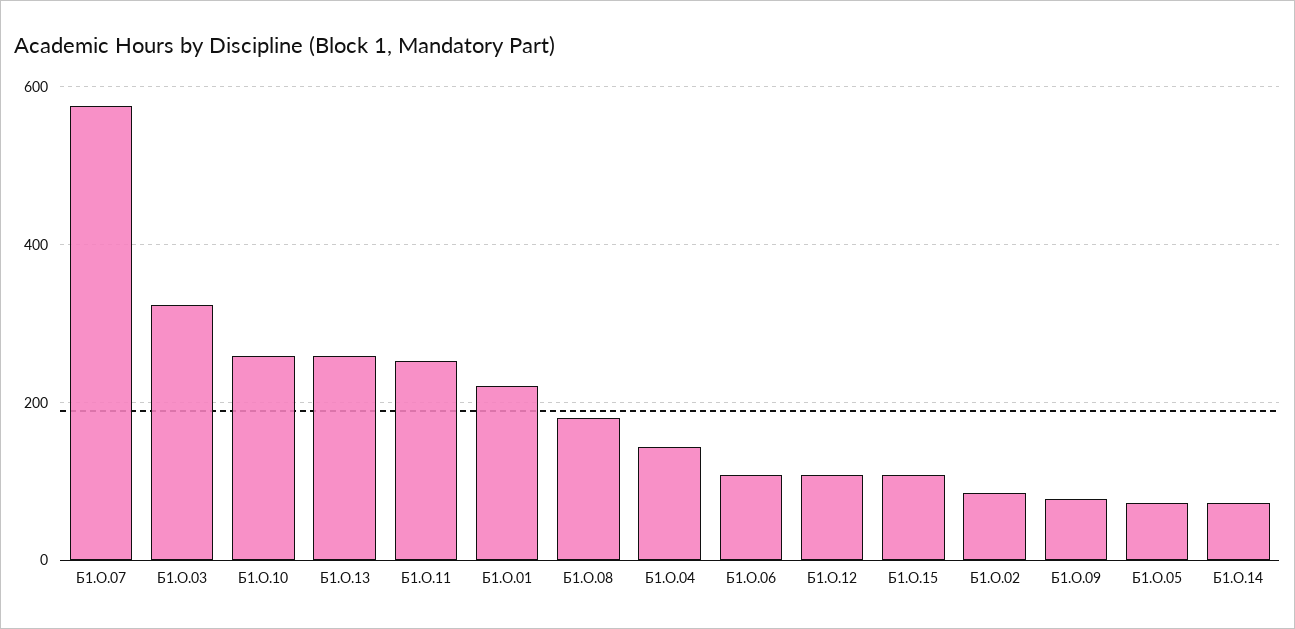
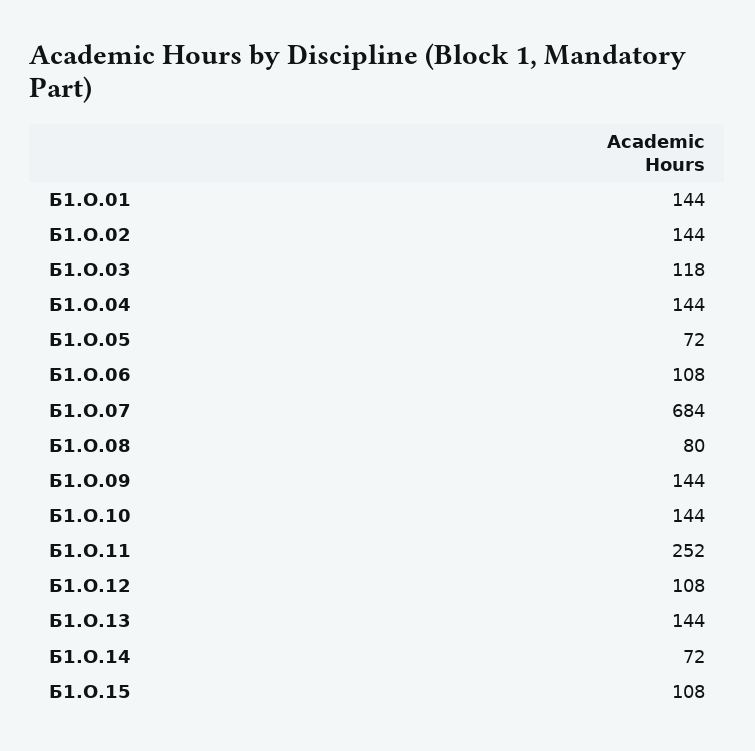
  {
-   "Б1.О.07": 580,
+   "Б1.О.07": 684,
-   "Б1.О.03": 320,
+   "Б1.О.03": 118,
-   "Б1.О.10": 260,
+   "Б1.О.10": 144,
-   "Б1.О.13": 260,
+   "Б1.О.13": 144,
    "Б1.О.11": 252,
-   "Б1.О.01": 220,
+   "Б1.О.01": 144,
-   "Б1.О.08": 180,
+   "Б1.О.08": 80,
    "Б1.О.04": 144,
    "Б1.О.06": 108,
    "Б1.О.12": 108,
    "Б1.О.15": 108,
-   "Б1.О.02": 80,
+   "Б1.О.02": 144,
-   "Б1.О.09": 80,
+   "Б1.О.09": 144,
    "Б1.О.05": 72,
    "Б1.О.14": 72
  }

